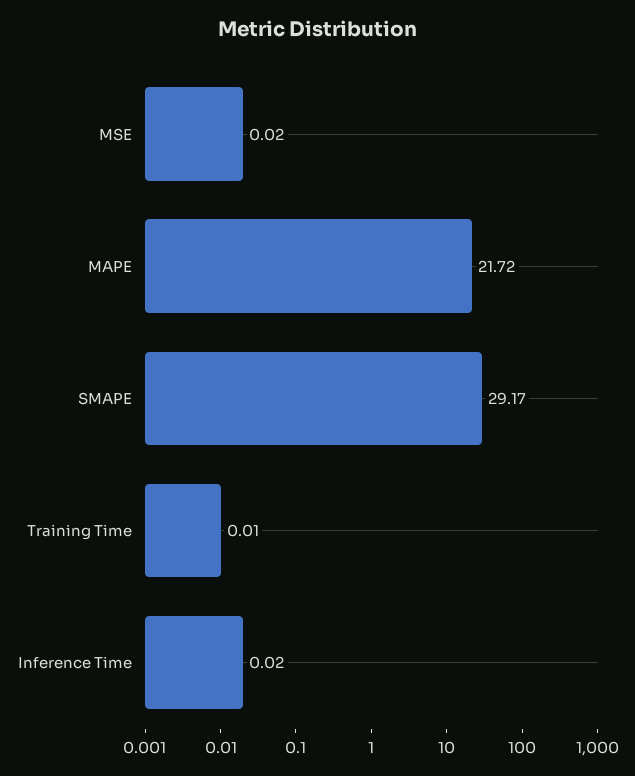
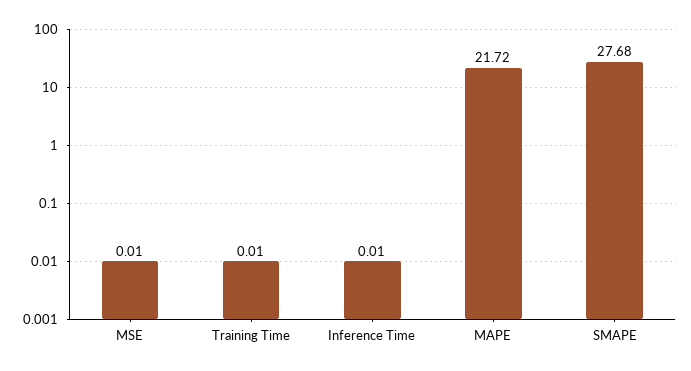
  {
-   "MSE": 0.02,
+   "MSE": 0.01,
    "MAPE": 21.72,
-   "SMAPE": 29.17,
+   "SMAPE": 27.68,
    "Training Time": 0.01,
-   "Inference Time": 0.02
+   "Inference Time": 0.01
  }

